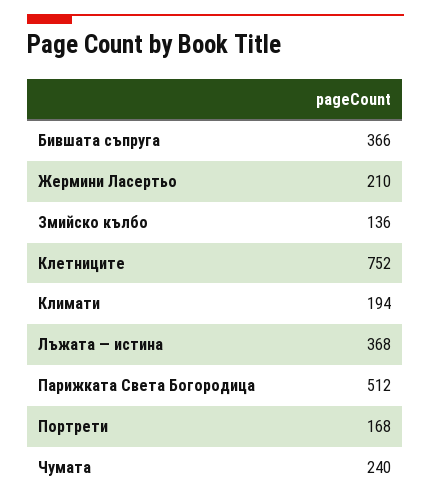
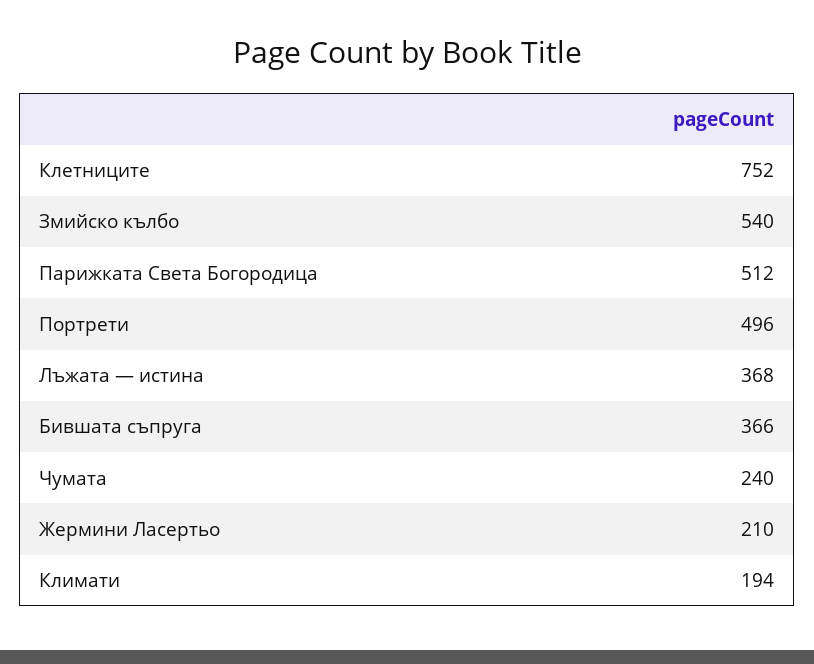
  {
    "Бившата съпруга": 366,
    "Жермини Ласертьо": 210,
-   "Змийско кълбо": 136,
+   "Змийско кълбо": 540,
    "Клетниците": 752,
    "Климати": 194,
    "Лъжата — истина": 368,
    "Парижката Света Богородица": 512,
-   "Портрети": 168,
+   "Портрети": 496,
    "Чумата": 240
  }

